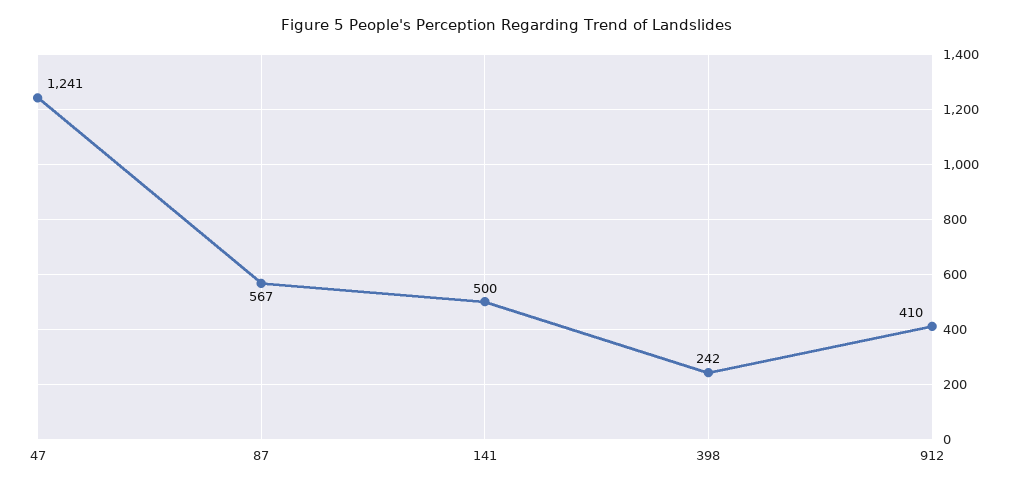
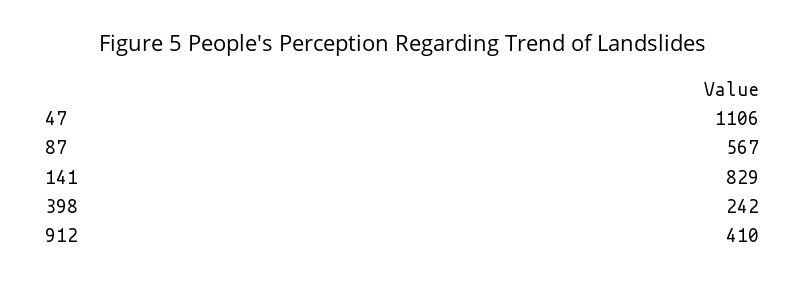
  {
-   "47": 1241,
+   "47": 1106,
    "87": 567,
-   "141": 500,
+   "141": 829,
    "398": 242,
    "912": 410
  }

